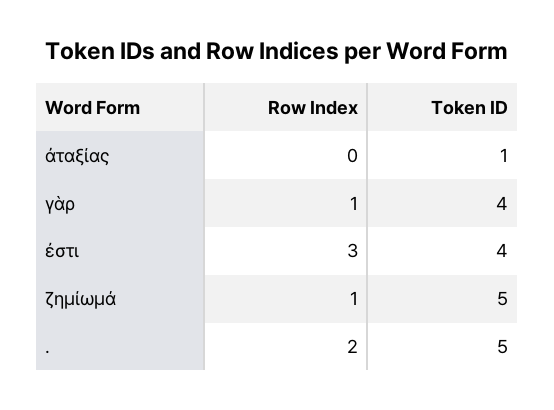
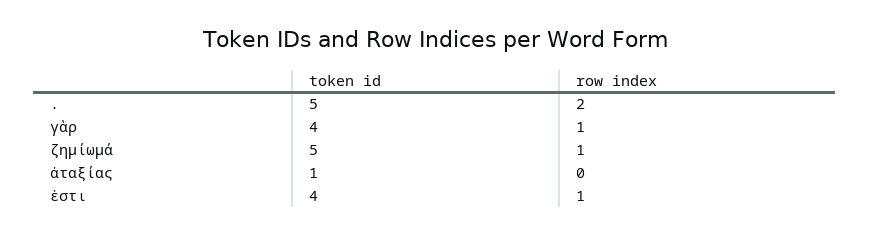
  {
    "Row Index": {
      "ἀταξίας": 0,
      "γὰρ": 1,
-     "ἐστι": 3,
+     "ἐστι": 1,
      "ζημίωμά": 1,
      ".": 2
    },
    "Token ID": {
      "ἀταξίας": 1,
      "γὰρ": 4,
      "ἐστι": 4,
      "ζημίωμά": 5,
      ".": 5
    }
  }

